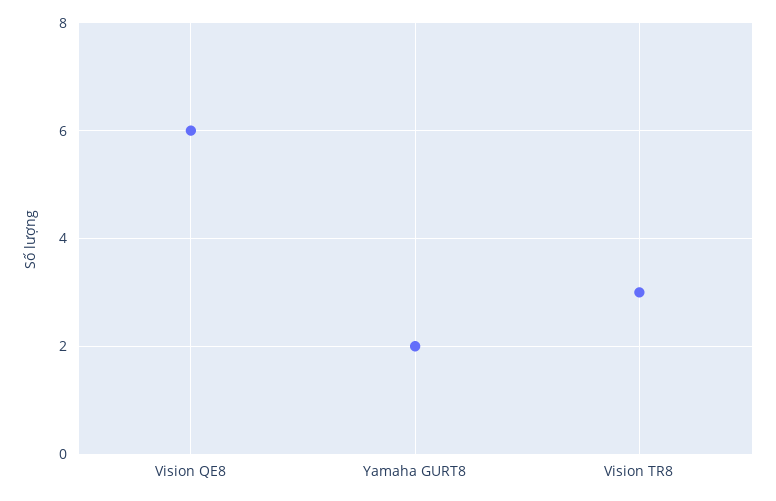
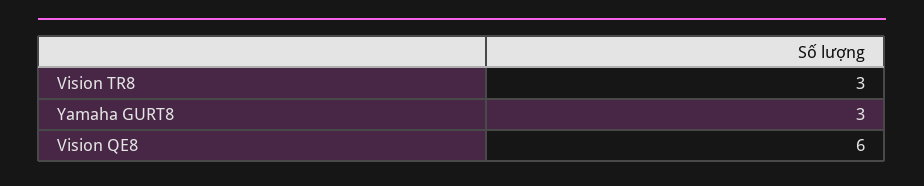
  {
    "Vision QE8": 6,
-   "Yamaha GURT8": 2,
+   "Yamaha GURT8": 3,
    "Vision TR8": 3
  }

